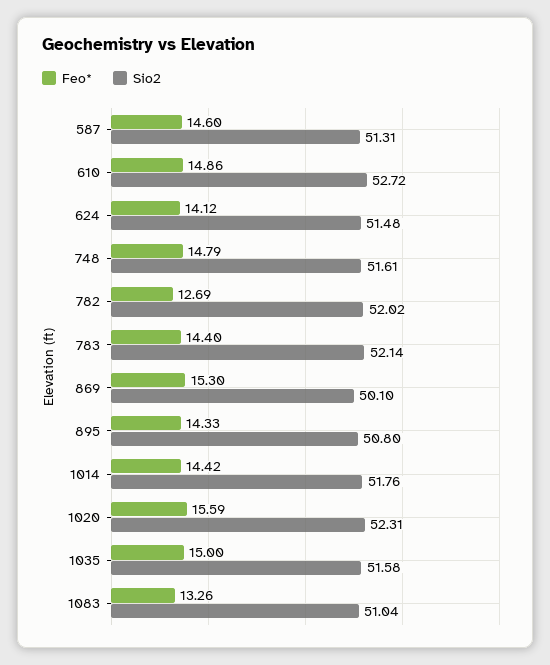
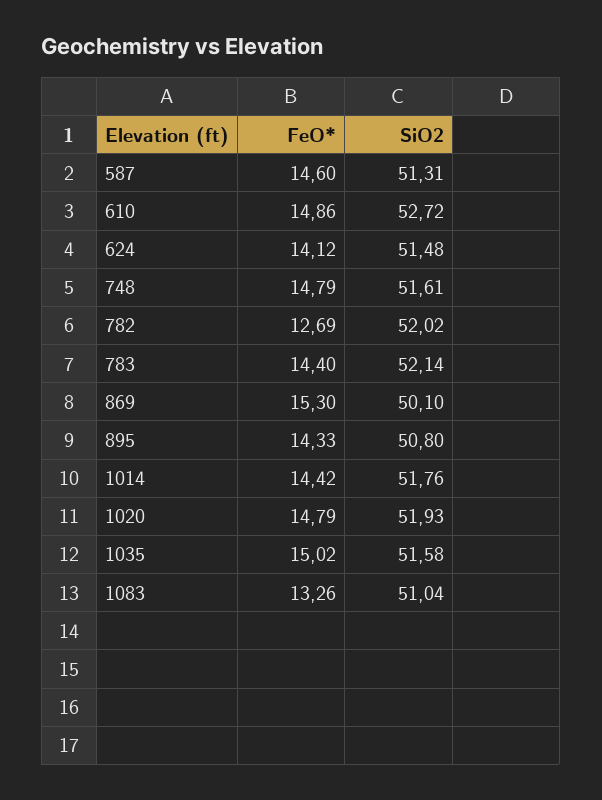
  {
    "Feo*": {
      "587": 14.6,
      "610": 14.86,
      "624": 14.12,
      "748": 14.79,
      "782": 12.69,
      "783": 14.4,
      "869": 15.3,
      "895": 14.33,
      "1014": 14.42,
-     "1020": 15.59,
+     "1020": 14.79,
-     "1035": 15,
+     "1035": 15.02,
      "1083": 13.26
    },
    "Sio2": {
      "587": 51.31,
      "610": 52.72,
      "624": 51.48,
      "748": 51.61,
      "782": 52.02,
      "783": 52.14,
      "869": 50.1,
      "895": 50.8,
      "1014": 51.76,
-     "1020": 52.31,
+     "1020": 51.93,
      "1035": 51.58,
      "1083": 51.04
    }
  }

